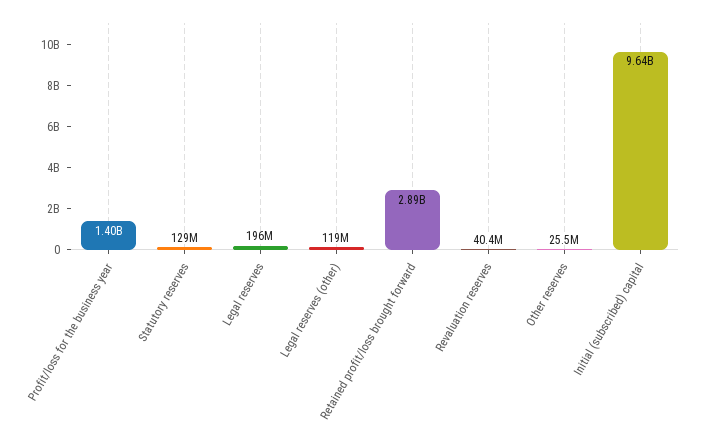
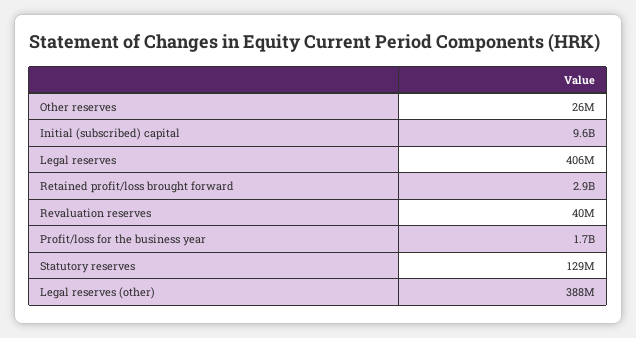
  {
-   "Profit/loss for the business year": 1400000000,
+   "Profit/loss for the business year": 1700000000,
    "Statutory reserves": 129000000,
-   "Legal reserves": 196000000,
+   "Legal reserves": 406000000,
-   "Legal reserves (other)": 119000000,
+   "Legal reserves (other)": 388000000,
    "Retained profit/loss brought forward": 2890000000,
    "Revaluation reserves": 40400000,
    "Other reserves": 25500000,
    "Initial (subscribed) capital": 9640000000
  }

